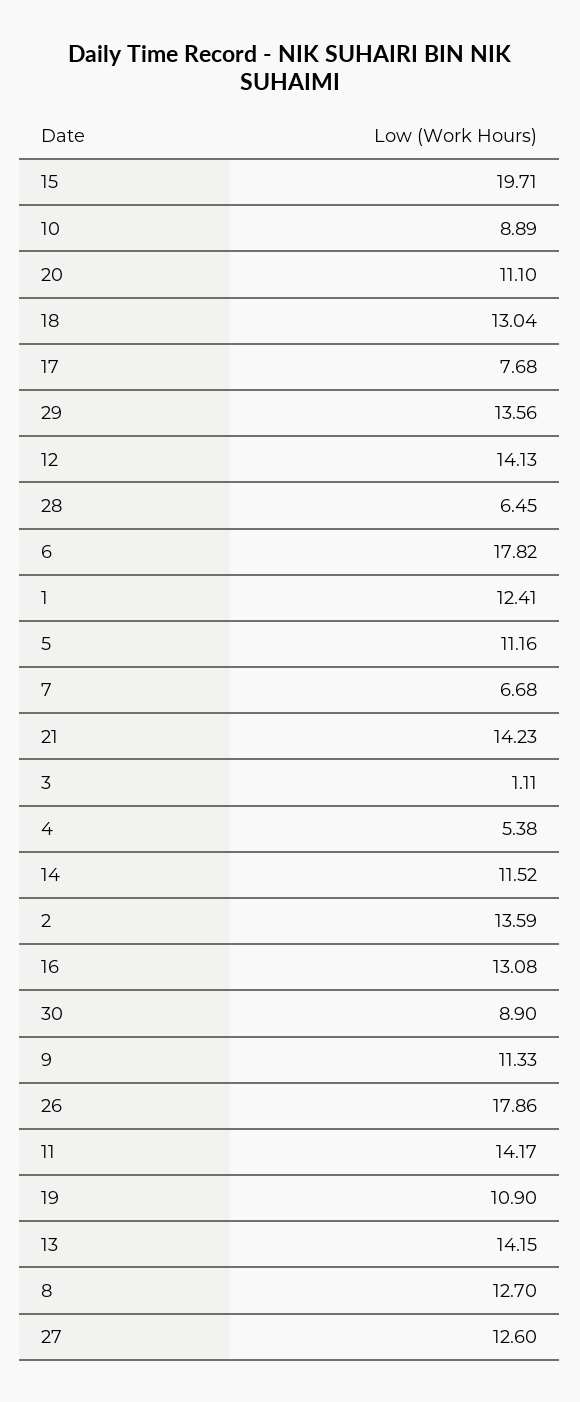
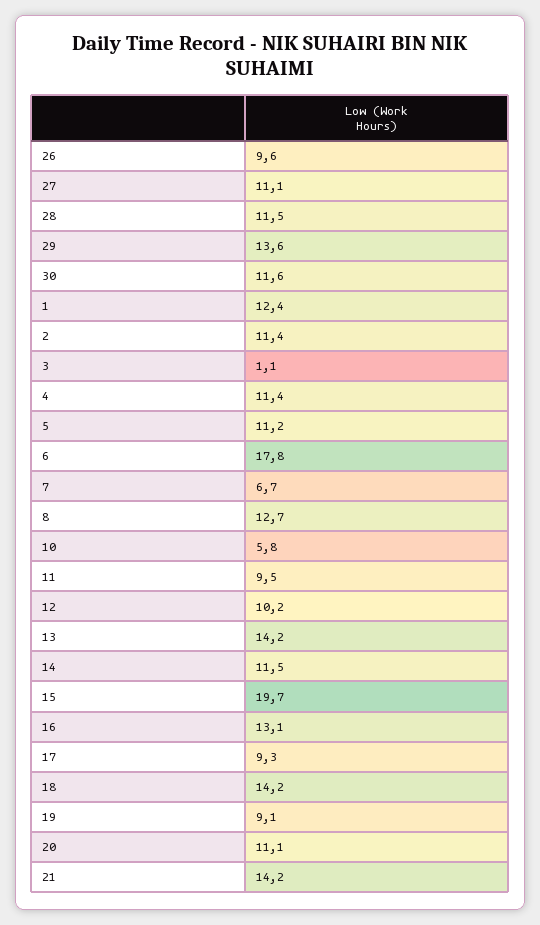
  {
    "15": 19.71,
-   "10": 8.89,
+   "10": 5.8,
    "20": 11.1,
-   "18": 13.04,
+   "18": 14.2,
-   "17": 7.68,
+   "17": 9.3,
    "29": 13.56,
-   "12": 14.13,
+   "12": 10.2,
-   "28": 6.45,
+   "28": 11.5,
    "6": 17.82,
    "1": 12.41,
    "5": 11.16,
    "7": 6.68,
    "21": 14.23,
    "3": 1.11,
-   "4": 5.38,
+   "4": 11.4,
    "14": 11.52,
-   "2": 13.59,
+   "2": 11.4,
    "16": 13.08,
-   "30": 8.9,
+   "30": 11.6,
-   "9": 11.33,
-   "26": 17.86,
+   "26": 9.6,
-   "11": 14.17,
+   "11": 9.5,
-   "19": 10.9,
+   "19": 9.1,
    "13": 14.15,
    "8": 12.7,
-   "27": 12.6
+   "27": 11.1
  }

